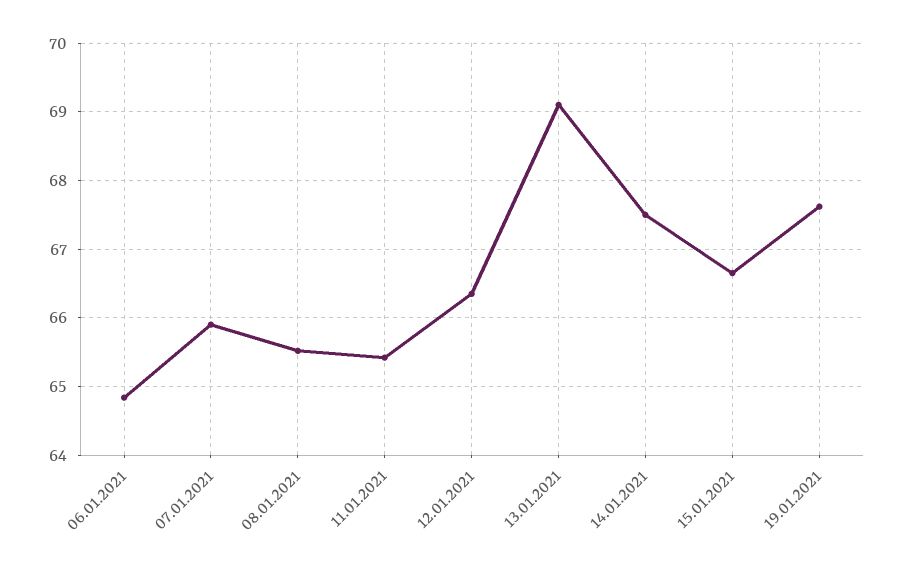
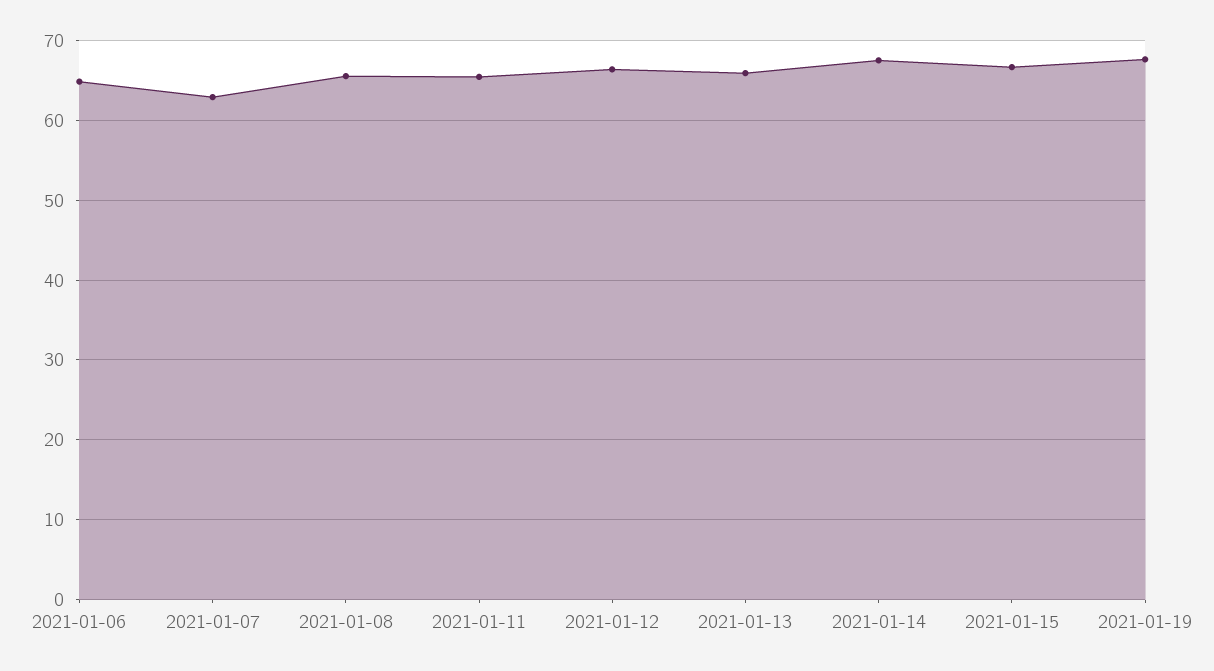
  {
    "06.01.2021": 64.8,
-   "07.01.2021": 65.9,
+   "07.01.2021": 63,
    "08.01.2021": 65.5,
    "11.01.2021": 65.4,
    "12.01.2021": 66.4,
-   "13.01.2021": 69.1,
+   "13.01.2021": 66,
    "14.01.2021": 67.5,
    "15.01.2021": 66.7,
    "19.01.2021": 67.6
  }

